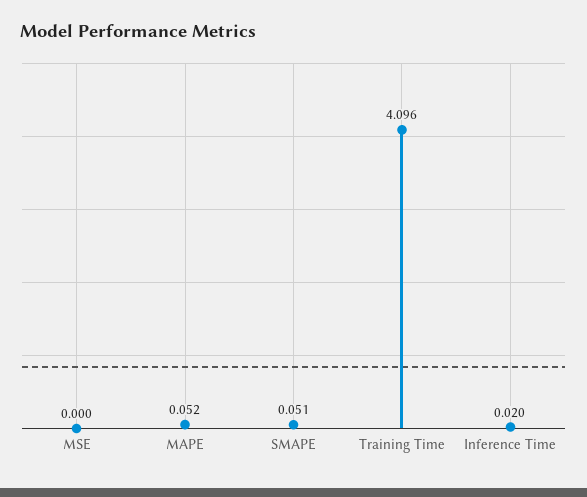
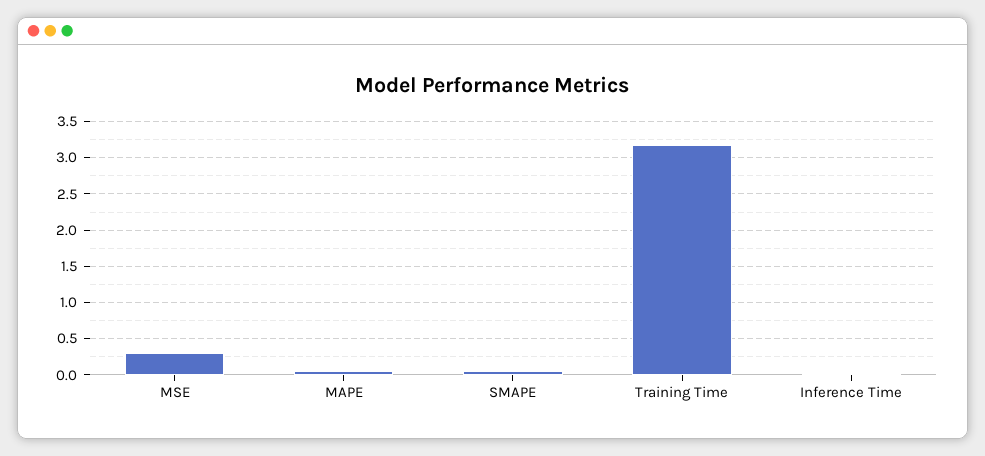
  {
-   "MSE": 0,
+   "MSE": 0.3,
    "MAPE": 0.052,
    "SMAPE": 0.051,
-   "Training Time": 4.096,
+   "Training Time": 3.2,
    "Inference Time": 0.02
  }

